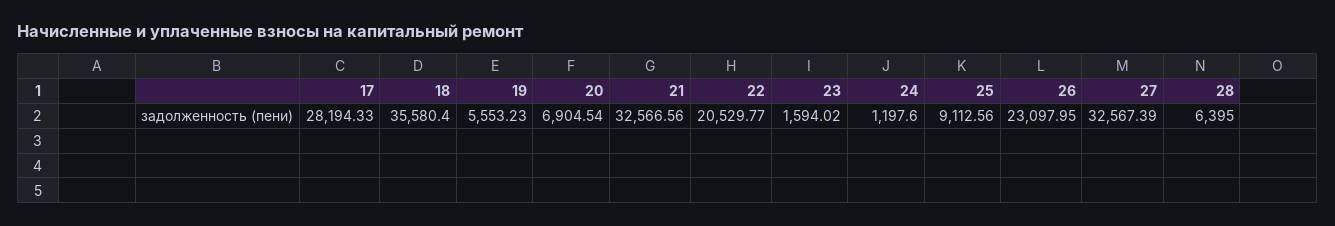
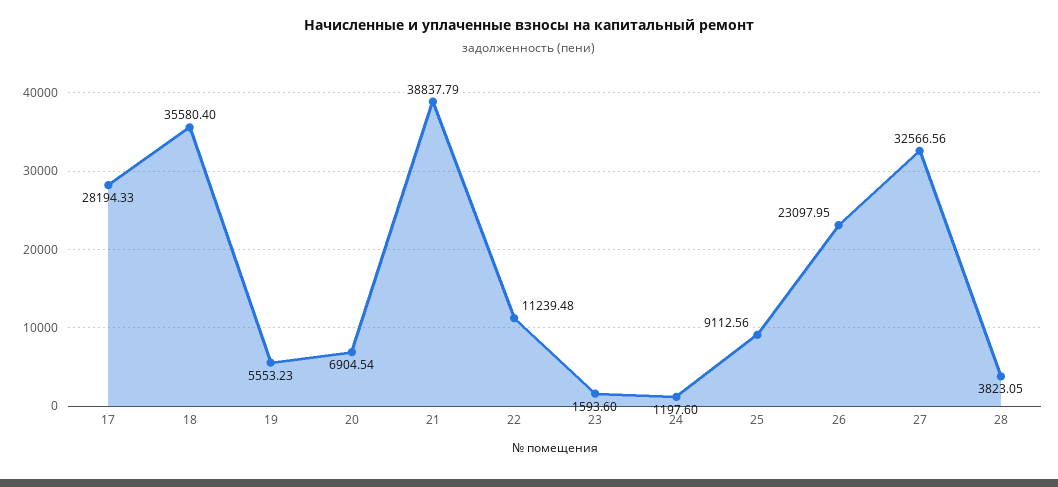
  {
    "17": 28194.33,
    "18": 35580.4,
    "19": 5553.23,
    "20": 6904.54,
-   "21": 32566.56,
+   "21": 38837.79,
-   "22": 20529.77,
+   "22": 11239.48,
-   "23": 1594.02,
+   "23": 1593.6,
    "24": 1197.6,
    "25": 9112.56,
    "26": 23097.95,
-   "27": 32567.39,
+   "27": 32566.56,
-   "28": 6395
+   "28": 3823.05
  }

